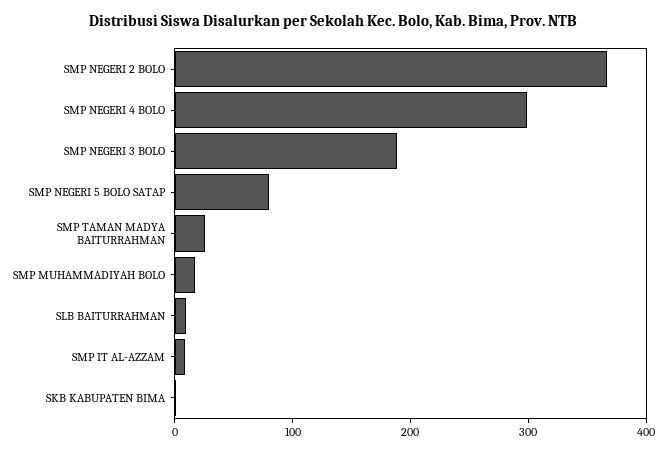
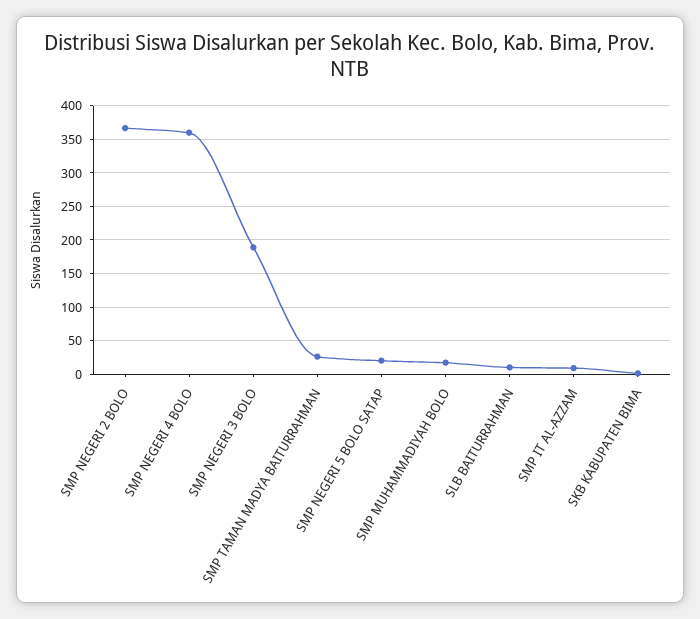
  {
    "SMP NEGERI 2 BOLO": 370,
-   "SMP NEGERI 4 BOLO": 300,
+   "SMP NEGERI 4 BOLO": 360,
    "SMP NEGERI 3 BOLO": 190,
-   "SMP NEGERI 5 BOLO SATAP": 80,
+   "SMP NEGERI 5 BOLO SATAP": 20,
    "SMP TAMAN MADYA BAITURRAHMAN": 30,
    "SMP MUHAMMADIYAH BOLO": 20,
    "SLB BAITURRAHMAN": 10,
    "SMP IT AL-AZZAM": 10,
    "SKB KABUPATEN BIMA": 0
  }

